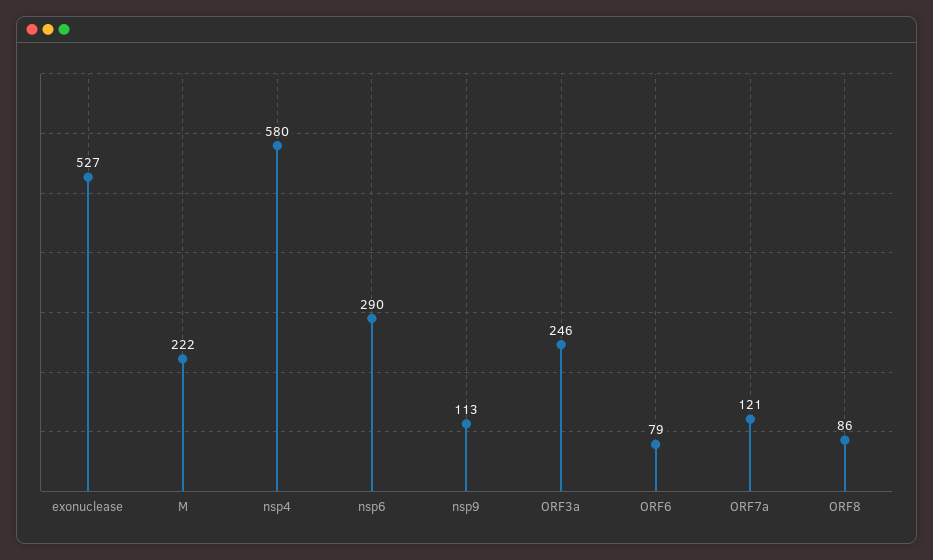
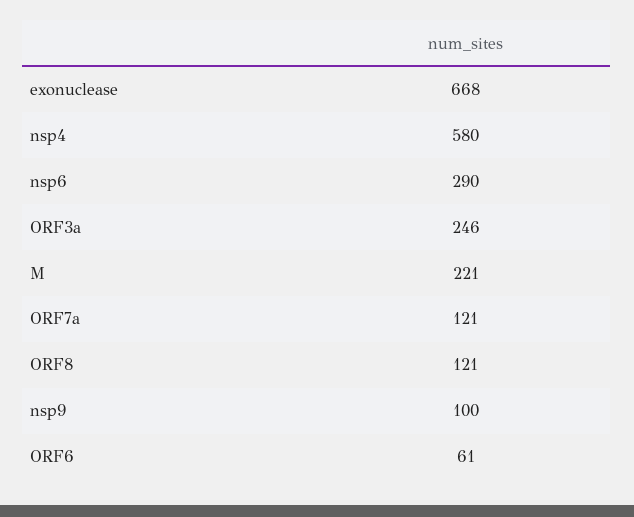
  {
-   "exonuclease": 527,
+   "exonuclease": 668,
-   "M": 222,
+   "M": 221,
    "nsp4": 580,
    "nsp6": 290,
-   "nsp9": 113,
+   "nsp9": 100,
    "ORF3a": 246,
-   "ORF6": 79,
+   "ORF6": 61,
    "ORF7a": 121,
-   "ORF8": 86
+   "ORF8": 121
  }

